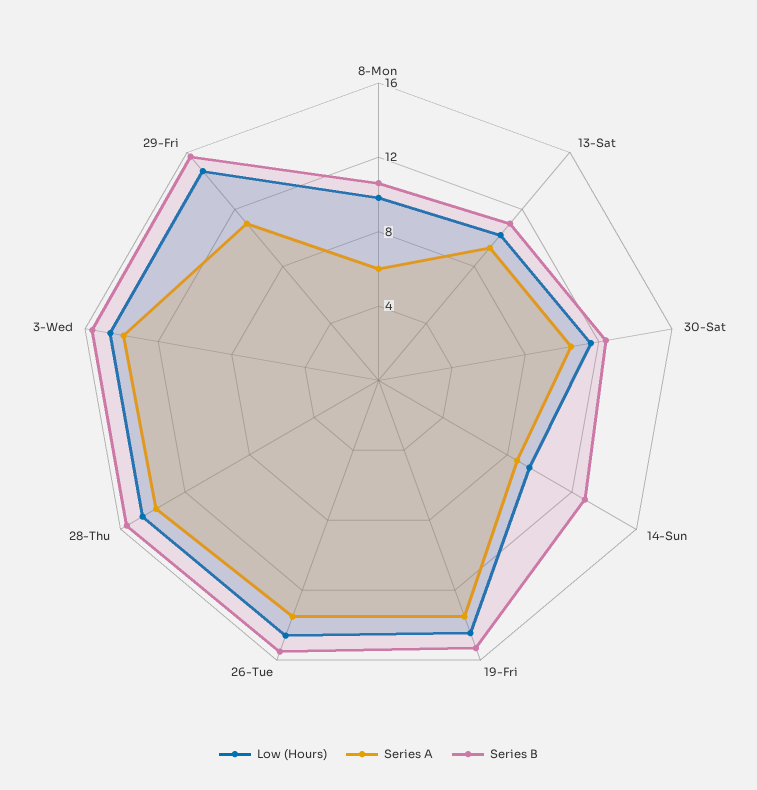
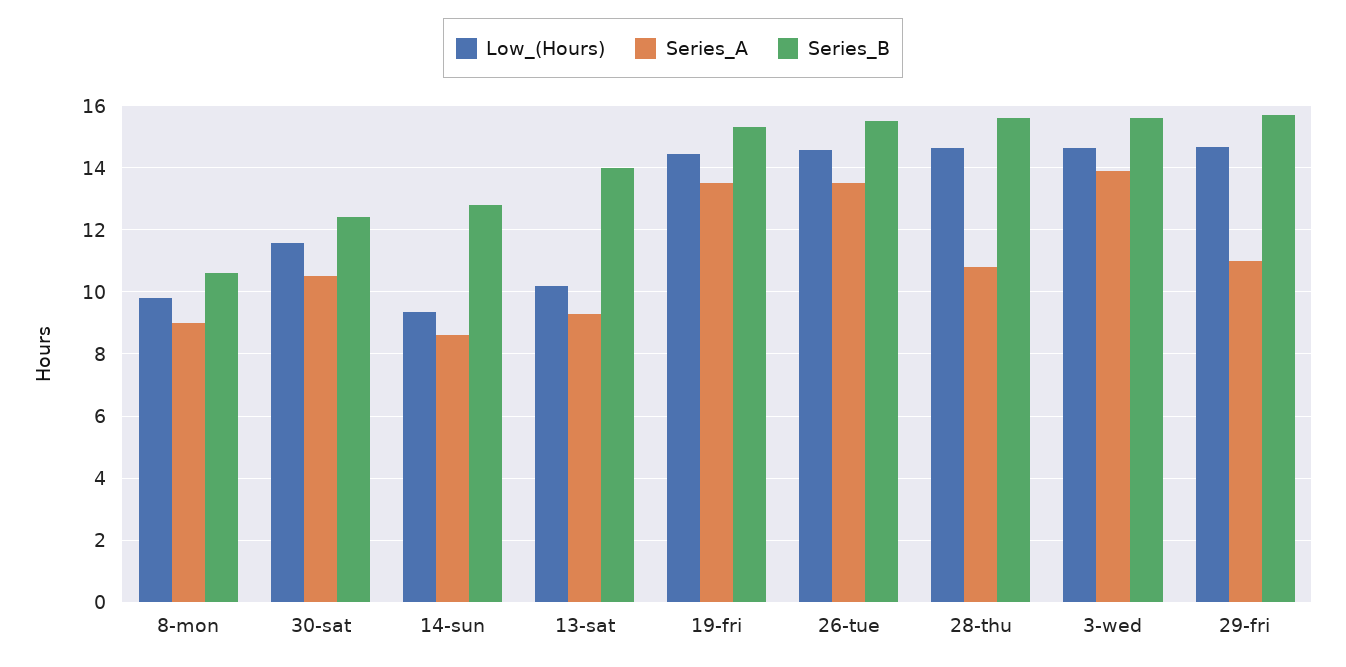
  {
    "Low (Hours)": {
      "8-Mon": 9.8,
      "13-Sat": 10.2,
      "30-Sat": 11.6,
      "14-Sun": 9.4,
      "19-Fri": 14.4,
      "26-Tue": 14.6,
      "28-Thu": 14.6,
      "3-Wed": 14.6,
      "29-Fri": 14.6
    },
    "Series A": {
-     "8-Mon": 6,
+     "8-Mon": 9,
      "13-Sat": 9.4,
      "30-Sat": 10.6,
      "14-Sun": 8.6,
      "19-Fri": 13.6,
      "26-Tue": 13.6,
-     "28-Thu": 14,
+     "28-Thu": 10.8,
      "3-Wed": 14,
      "29-Fri": 11
    },
    "Series B": {
      "8-Mon": 10.6,
-     "13-Sat": 11,
+     "13-Sat": 14,
      "30-Sat": 12.4,
      "14-Sun": 12.8,
      "19-Fri": 15.4,
      "26-Tue": 15.6,
      "28-Thu": 15.6,
      "3-Wed": 15.6,
      "29-Fri": 15.8
    }
  }

